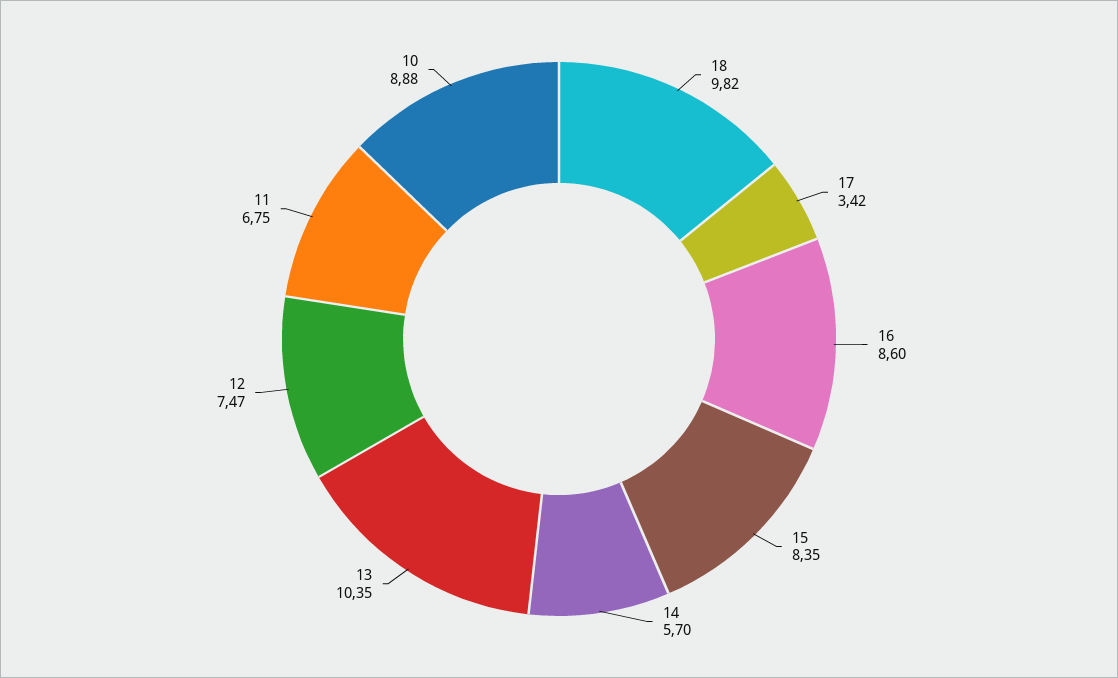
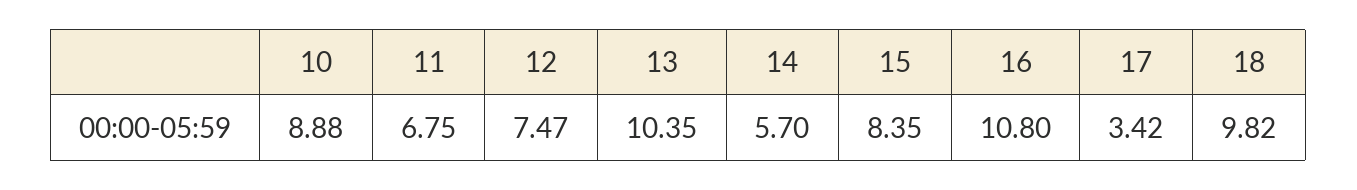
  {
    "18": 9.82,
    "17": 3.42,
-   "16": 8.6,
+   "16": 10.8,
    "15": 8.35,
    "14": 5.7,
    "13": 10.35,
    "12": 7.47,
    "11": 6.75,
    "10": 8.88
  }

